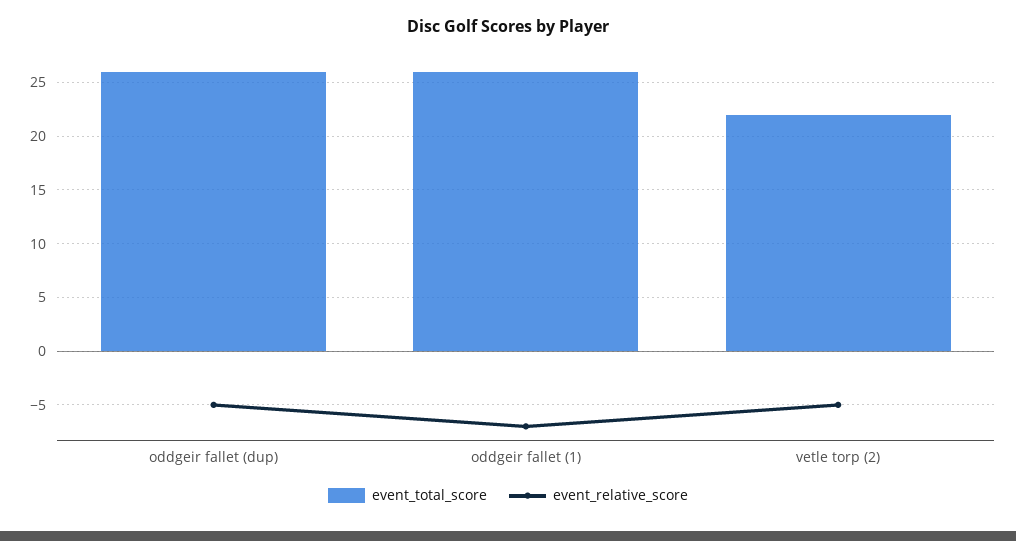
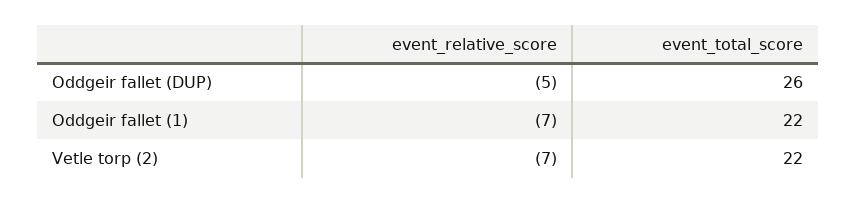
  {
    "event_total_score": {
      "oddgeir fallet (dup)": 26,
-     "oddgeir fallet (1)": 26,
+     "oddgeir fallet (1)": 22,
      "vetle torp (2)": 22
    },
    "event_relative_score": {
      "oddgeir fallet (dup)": -5,
      "oddgeir fallet (1)": -7,
-     "vetle torp (2)": -5
+     "vetle torp (2)": -7
    }
  }

